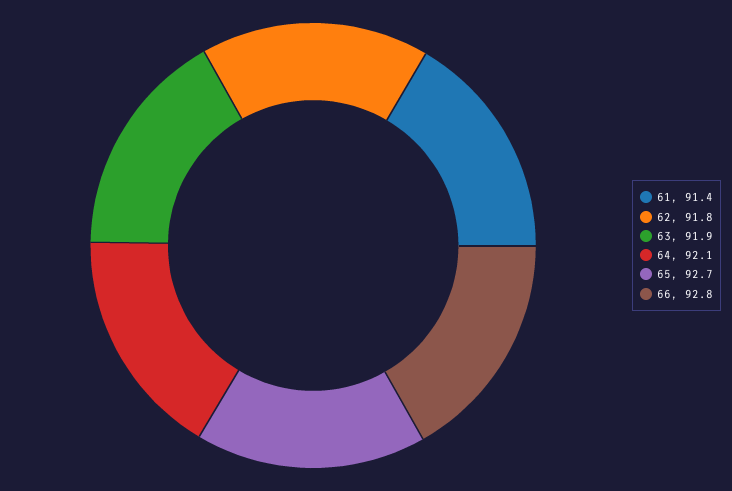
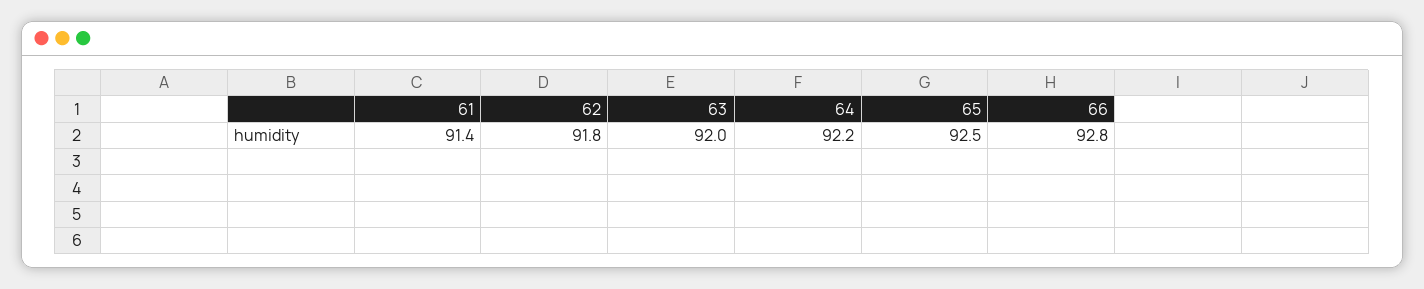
  {
    "61": 91.4,
    "62": 91.8,
-   "63": 91.9,
+   "63": 92,
-   "64": 92.1,
+   "64": 92.2,
-   "65": 92.7,
+   "65": 92.5,
    "66": 92.8
  }

